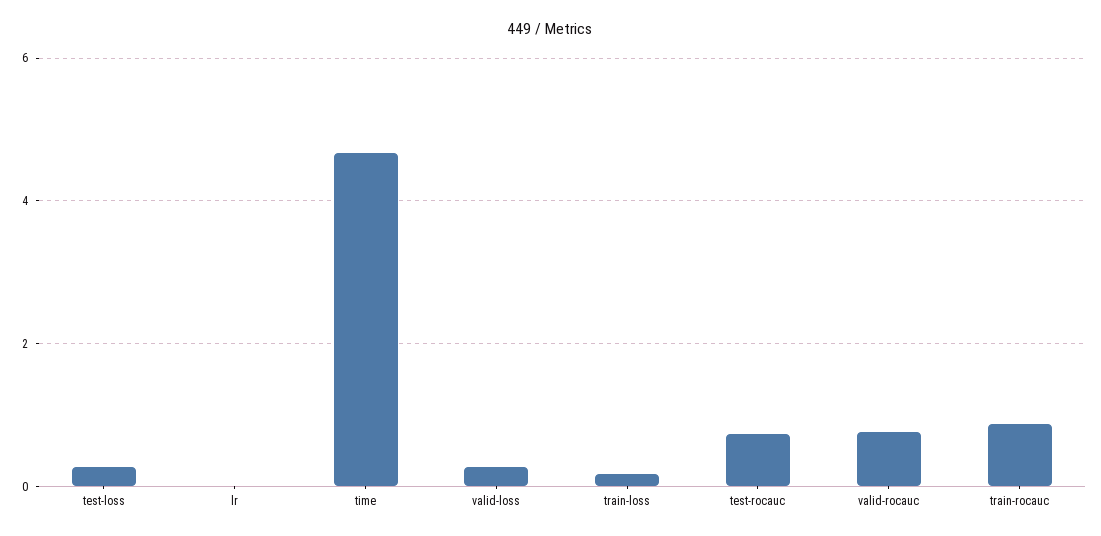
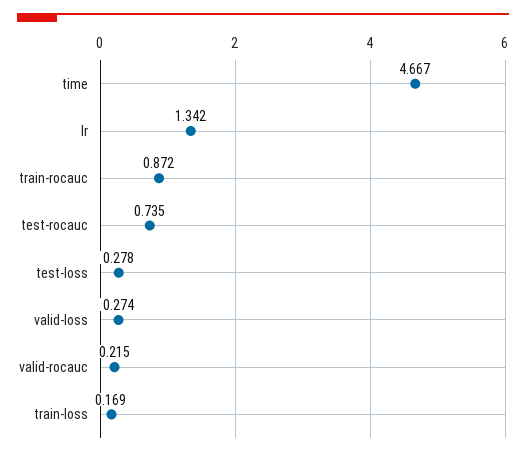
  {
    "test-loss": 0.278,
-   "lr": 0,
+   "lr": 1.342,
    "time": 4.667,
    "valid-loss": 0.274,
    "train-loss": 0.169,
    "test-rocauc": 0.735,
-   "valid-rocauc": 0.8,
+   "valid-rocauc": 0.215,
    "train-rocauc": 0.872
  }

